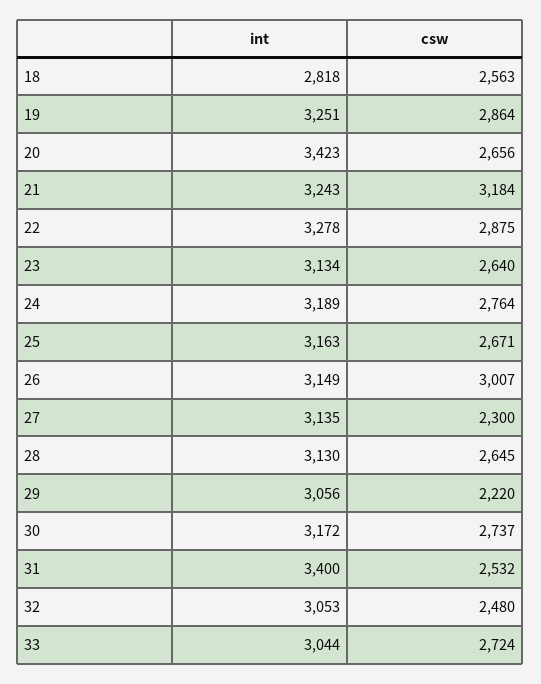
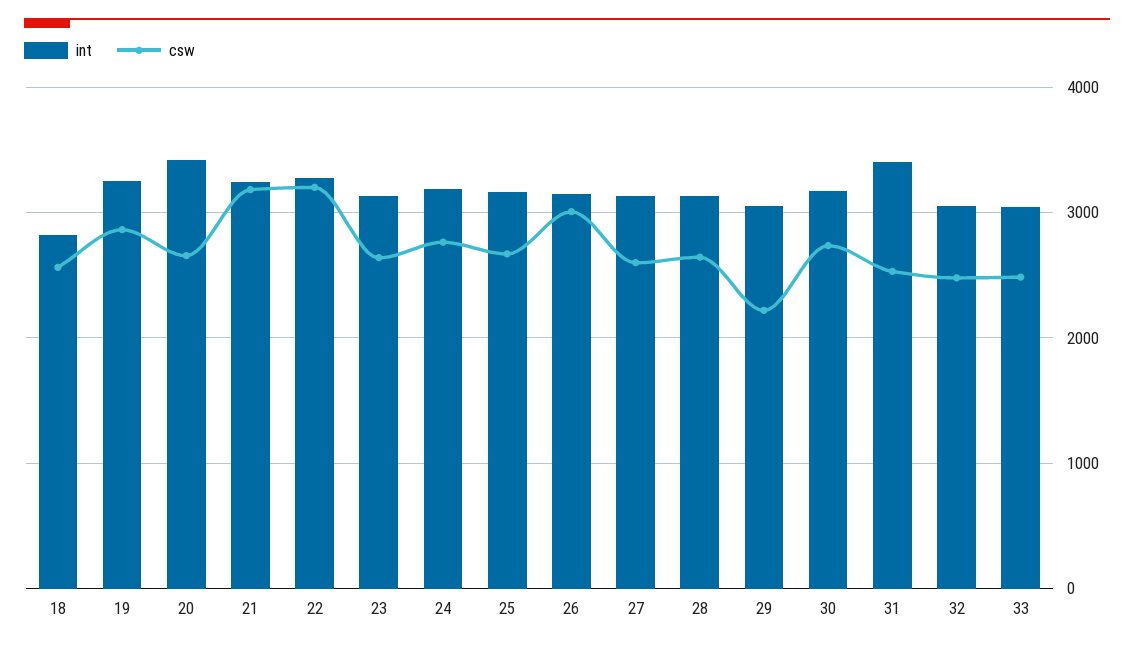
  {
    "int": {
      "18": 2818,
      "19": 3251,
      "20": 3423,
      "21": 3243,
      "22": 3278,
      "23": 3134,
      "24": 3189,
      "25": 3163,
      "26": 3149,
      "27": 3135,
      "28": 3130,
      "29": 3056,
      "30": 3172,
      "31": 3400,
      "32": 3053,
      "33": 3044
    },
    "csw": {
      "18": 2563,
      "19": 2864,
      "20": 2656,
      "21": 3184,
-     "22": 2875,
+     "22": 3200,
      "23": 2640,
      "24": 2764,
      "25": 2671,
      "26": 3007,
-     "27": 2300,
+     "27": 2600,
      "28": 2645,
      "29": 2220,
      "30": 2737,
      "31": 2532,
      "32": 2480,
-     "33": 2724
+     "33": 2500
    }
  }

